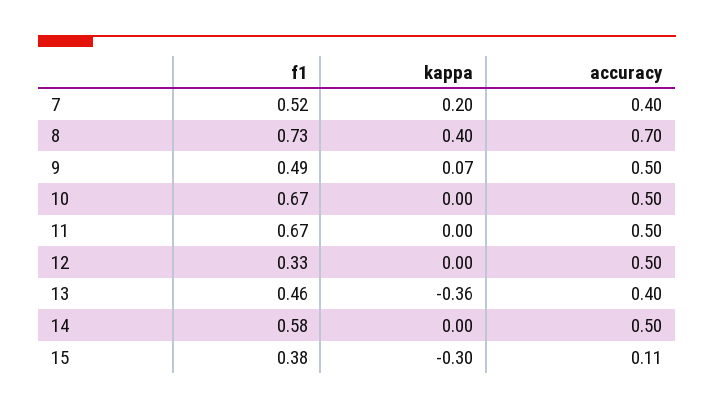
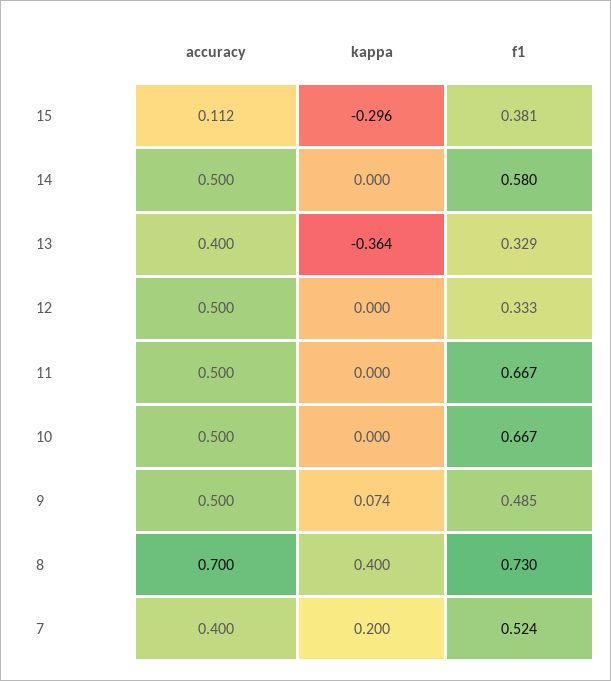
  {
    "f1": {
      "7": 0.524,
      "8": 0.73,
      "9": 0.485,
      "10": 0.667,
      "11": 0.667,
      "12": 0.333,
-     "13": 0.46,
+     "13": 0.329,
      "14": 0.58,
      "15": 0.381
    },
    "kappa": {
      "7": 0.2,
      "8": 0.4,
      "9": 0.074,
      "10": 0,
      "11": 0,
      "12": 0,
      "13": -0.364,
      "14": 0,
      "15": -0.296
    },
    "accuracy": {
      "7": 0.4,
      "8": 0.7,
      "9": 0.5,
      "10": 0.5,
      "11": 0.5,
      "12": 0.5,
      "13": 0.4,
      "14": 0.5,
      "15": 0.112
    }
  }

